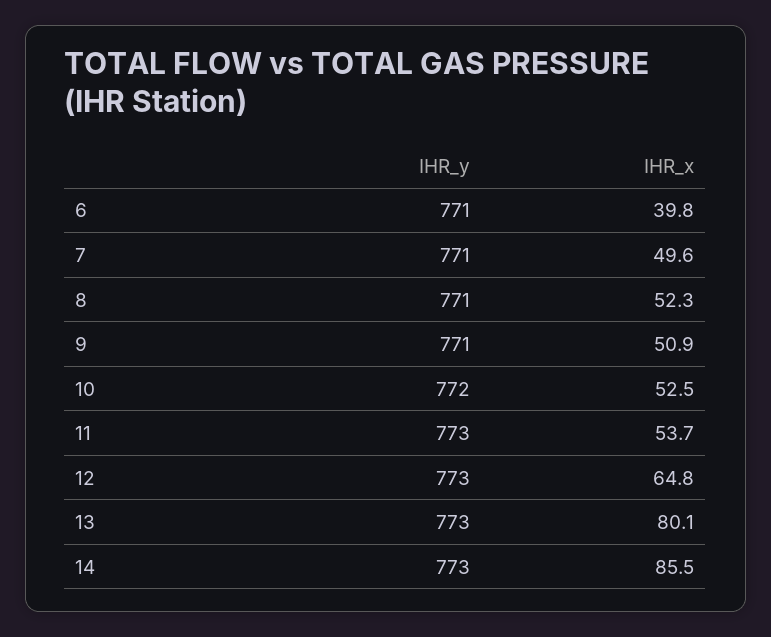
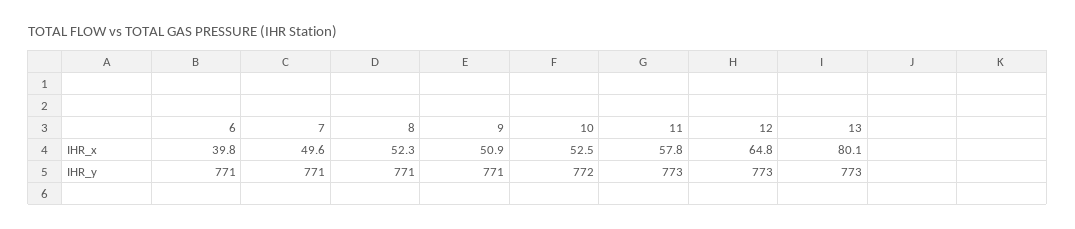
  {
    "IHR_y": {
      "6": 771,
      "7": 771,
      "8": 771,
      "9": 771,
      "10": 772,
      "11": 773,
      "12": 773,
-     "13": 773,
+     "13": 773
-     "14": 773
    },
    "IHR_x": {
      "6": 39.8,
      "7": 49.6,
      "8": 52.3,
      "9": 50.9,
      "10": 52.5,
-     "11": 53.7,
+     "11": 57.8,
      "12": 64.8,
-     "13": 80.1,
+     "13": 80.1
-     "14": 85.5
    }
  }

